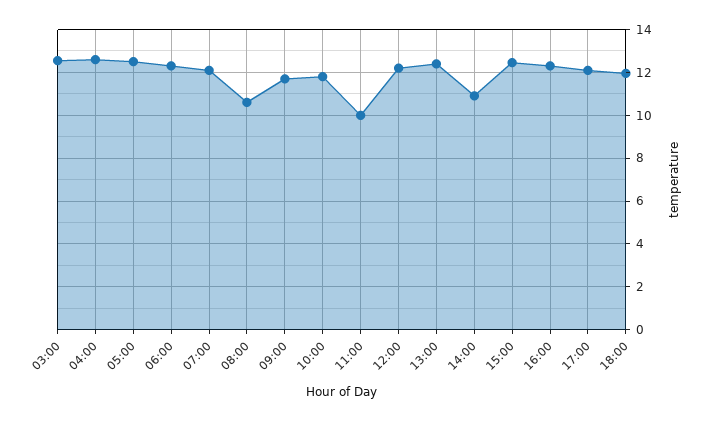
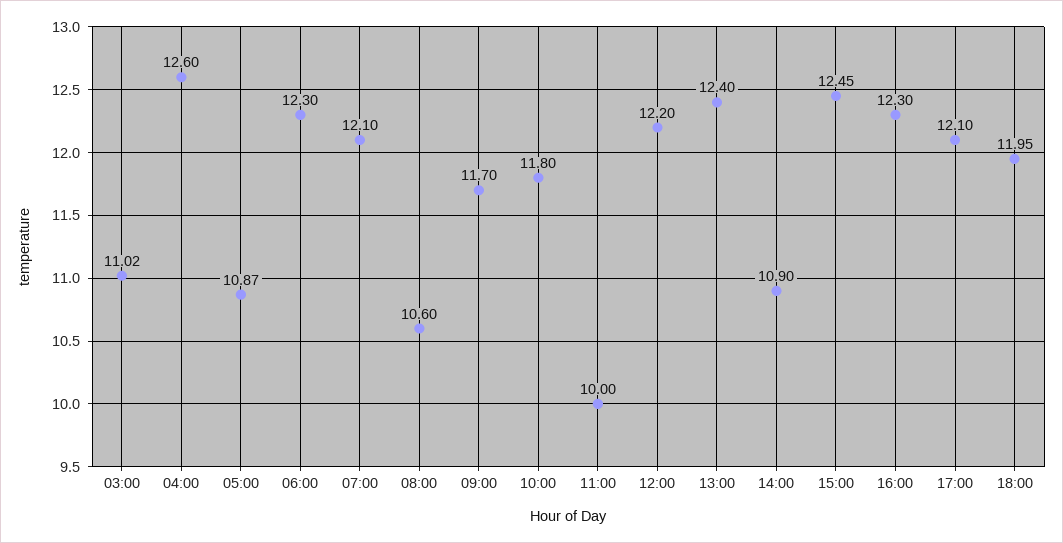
  {
-   "03:00": 12.5,
+   "03:00": 11.02,
    "04:00": 12.6,
-   "05:00": 12.5,
+   "05:00": 10.87,
    "06:00": 12.3,
    "07:00": 12.1,
    "08:00": 10.6,
    "09:00": 11.7,
    "10:00": 11.8,
    "11:00": 10,
    "12:00": 12.2,
    "13:00": 12.4,
    "14:00": 10.9,
    "15:00": 12.45,
    "16:00": 12.3,
    "17:00": 12.1,
    "18:00": 11.95
  }

